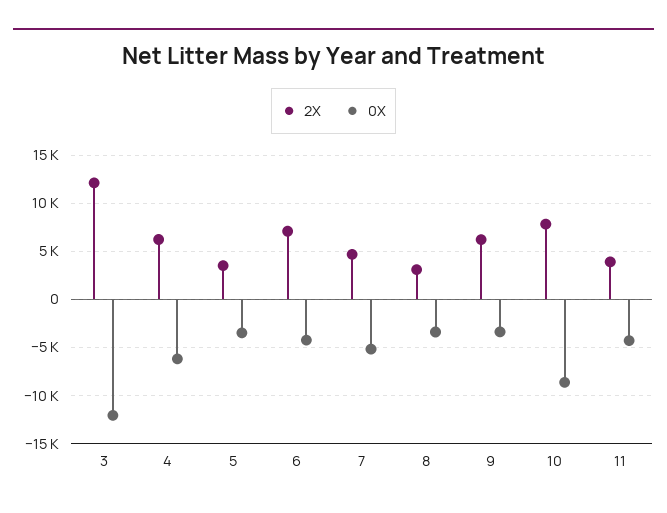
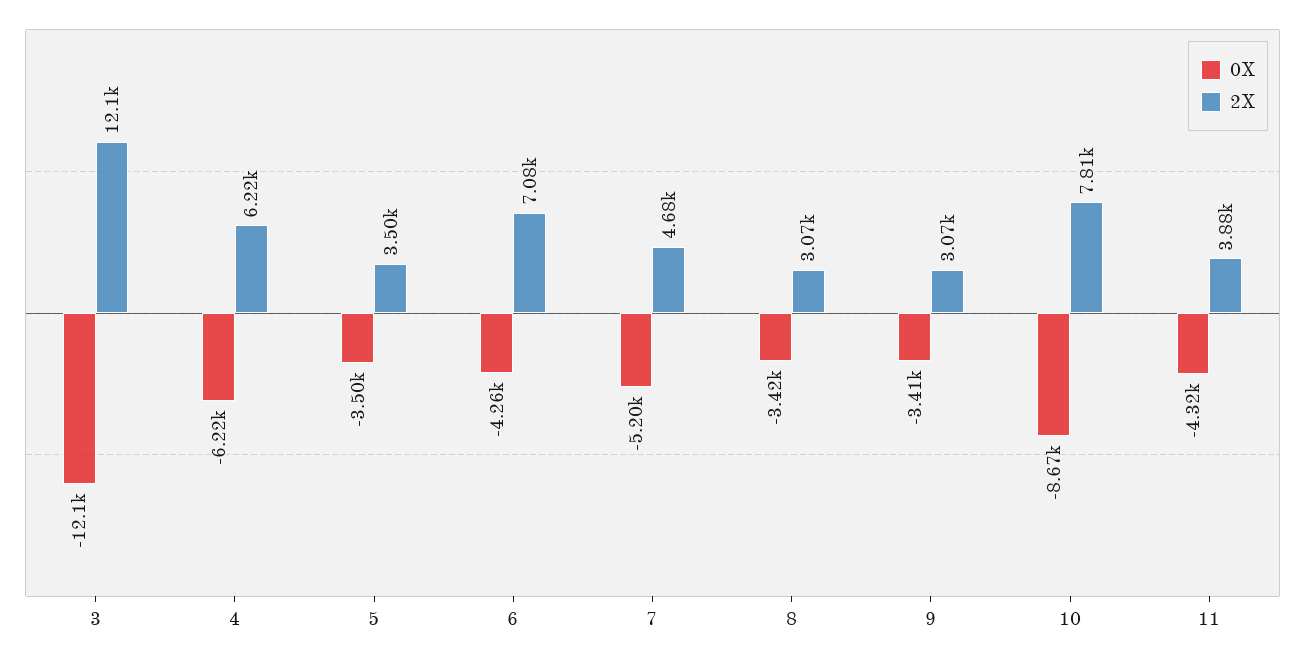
  {
    "2X": {
      "3": 12100,
      "4": 6220,
      "5": 3500,
      "6": 7080,
      "7": 4680,
      "8": 3070,
-     "9": 6000,
+     "9": 3070,
      "10": 7810,
      "11": 3880
    },
    "0X": {
      "3": -12100,
      "4": -6220,
      "5": -3500,
      "6": -4260,
      "7": -5200,
      "8": -3420,
      "9": -3410,
      "10": -8670,
      "11": -4320
    }
  }

